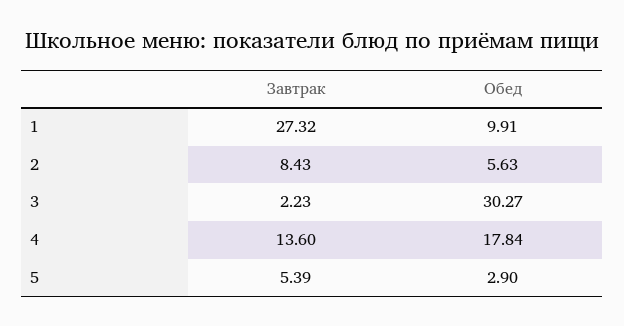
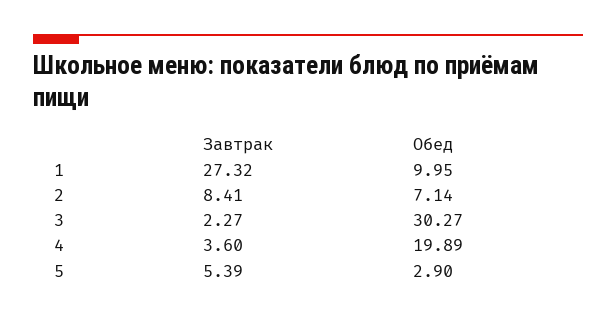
  {
    "Завтрак": {
      "1": 27.32,
-     "2": 8.43,
+     "2": 8.41,
-     "3": 2.23,
+     "3": 2.27,
-     "4": 13.6,
+     "4": 3.6,
      "5": 5.39
    },
    "Обед": {
-     "1": 9.91,
+     "1": 9.95,
-     "2": 5.63,
+     "2": 7.14,
      "3": 30.27,
-     "4": 17.84,
+     "4": 19.89,
      "5": 2.9
    }
  }

